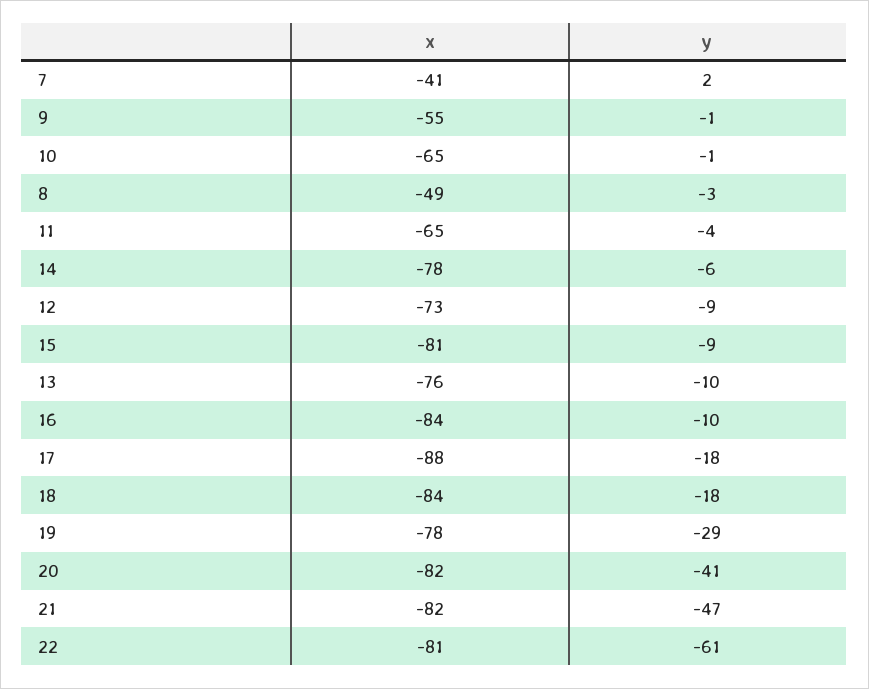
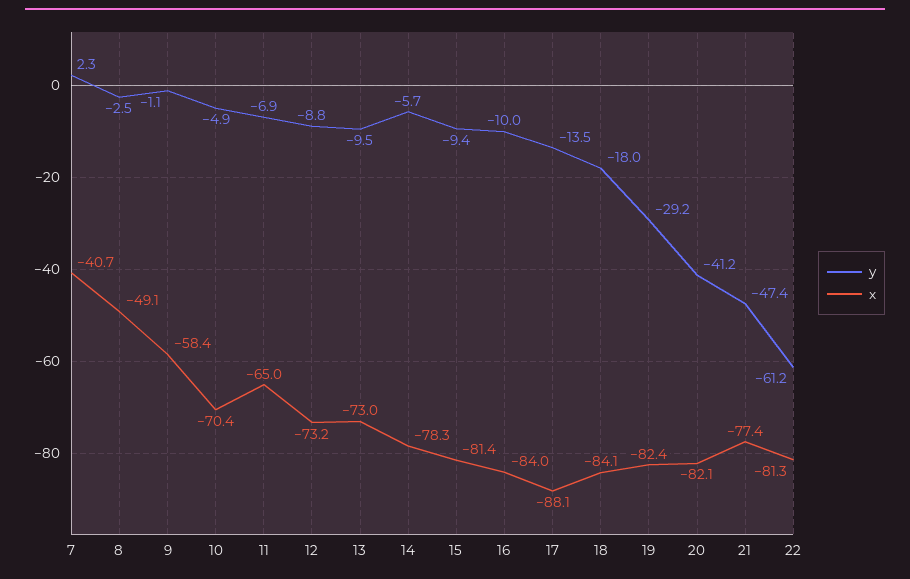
  {
    "x": {
      "7": -40.7,
-     "9": -55,
+     "9": -58.4,
-     "10": -65,
+     "10": -70.4,
      "8": -49.1,
      "11": -65,
      "14": -78.3,
      "12": -73.2,
      "15": -81.4,
-     "13": -76,
+     "13": -73,
      "16": -84,
      "17": -88.1,
      "18": -84.1,
-     "19": -78,
+     "19": -82.4,
      "20": -82.1,
-     "21": -82,
+     "21": -77.4,
      "22": -81.3
    },
    "y": {
      "7": 2.3,
      "9": -1.1,
-     "10": -1,
+     "10": -4.9,
      "8": -2.5,
-     "11": -4,
+     "11": -6.9,
      "14": -5.7,
      "12": -8.8,
      "15": -9.4,
      "13": -9.5,
      "16": -10,
-     "17": -18,
+     "17": -13.5,
      "18": -18,
      "19": -29.2,
      "20": -41.2,
      "21": -47.4,
      "22": -61.2
    }
  }

